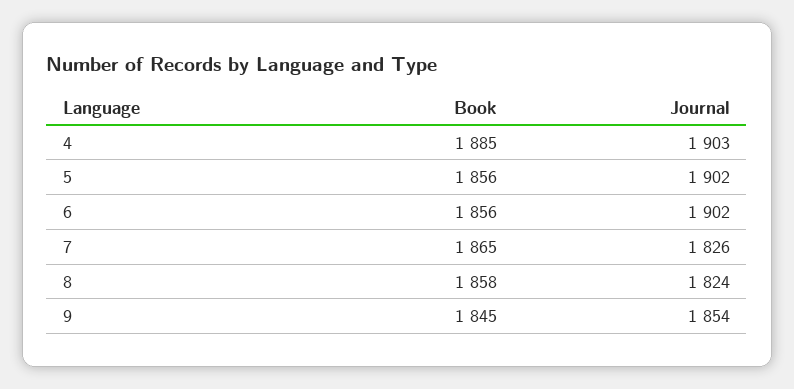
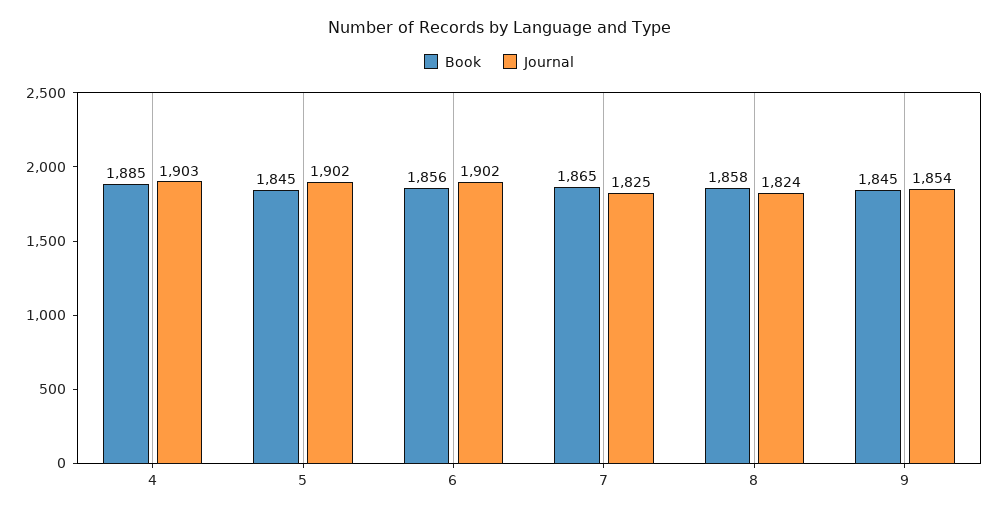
  {
    "Book": {
      "4": 1885,
-     "5": 1856,
+     "5": 1845,
      "6": 1856,
      "7": 1865,
      "8": 1858,
      "9": 1845
    },
    "Journal": {
      "4": 1903,
      "5": 1902,
      "6": 1902,
-     "7": 1826,
+     "7": 1825,
      "8": 1824,
      "9": 1854
    }
  }

